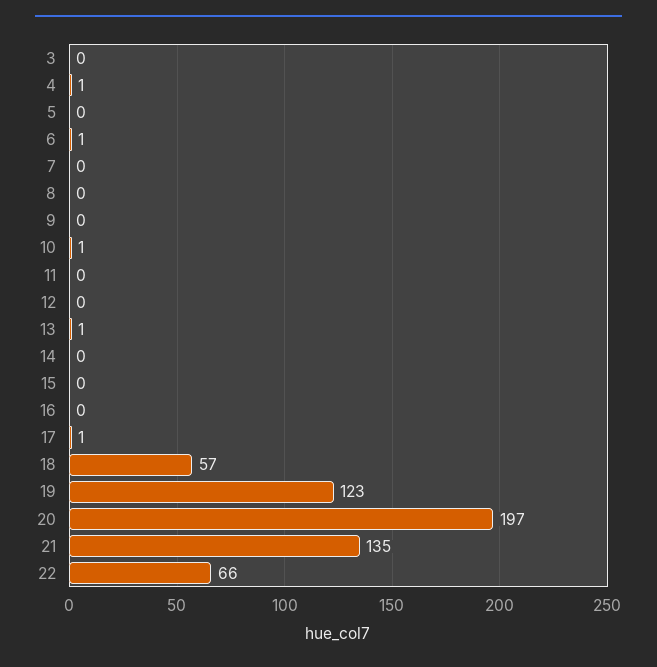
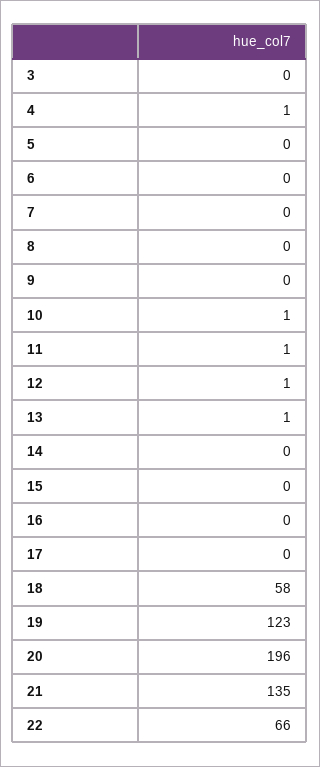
  {
    "3": 0,
    "4": 1,
    "5": 0,
-   "6": 1,
+   "6": 0,
    "7": 0,
    "8": 0,
    "9": 0,
    "10": 1,
-   "11": 0,
+   "11": 1,
-   "12": 0,
+   "12": 1,
    "13": 1,
    "14": 0,
    "15": 0,
    "16": 0,
-   "17": 1,
+   "17": 0,
-   "18": 57,
+   "18": 58,
    "19": 123,
-   "20": 197,
+   "20": 196,
    "21": 135,
    "22": 66
  }

